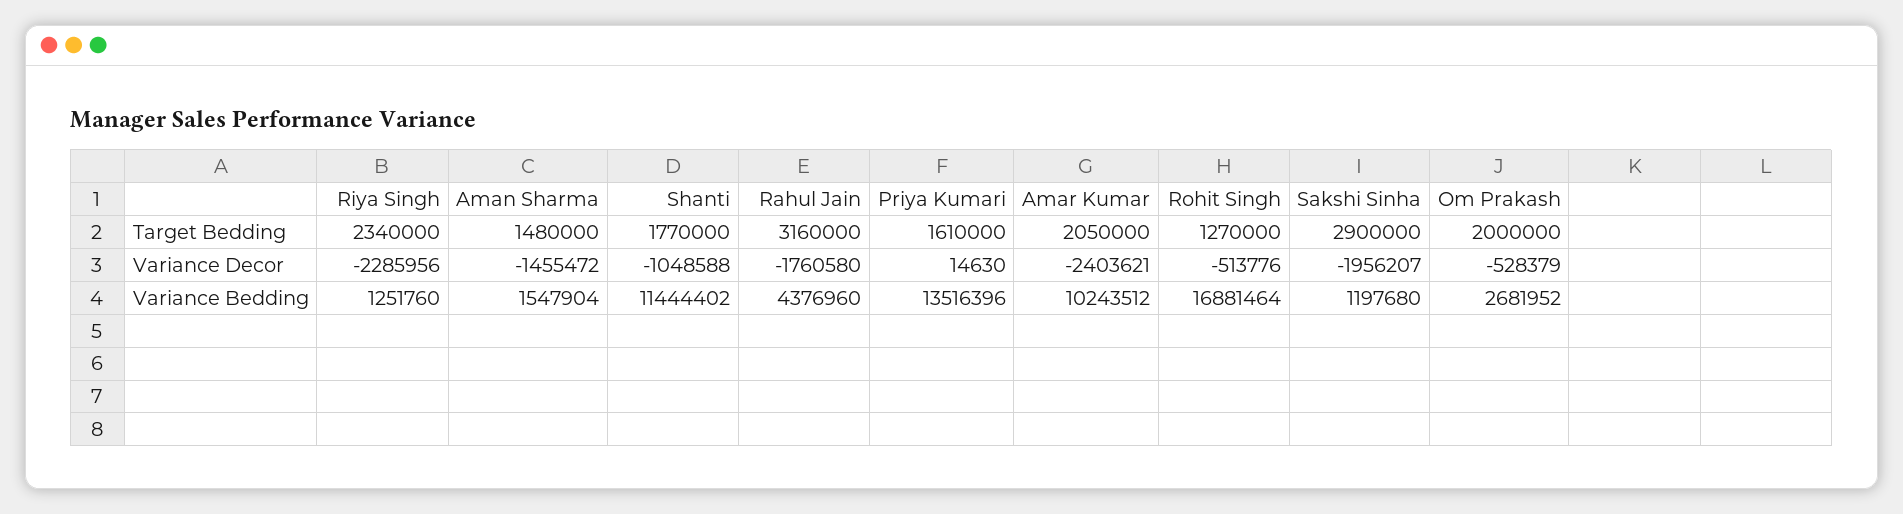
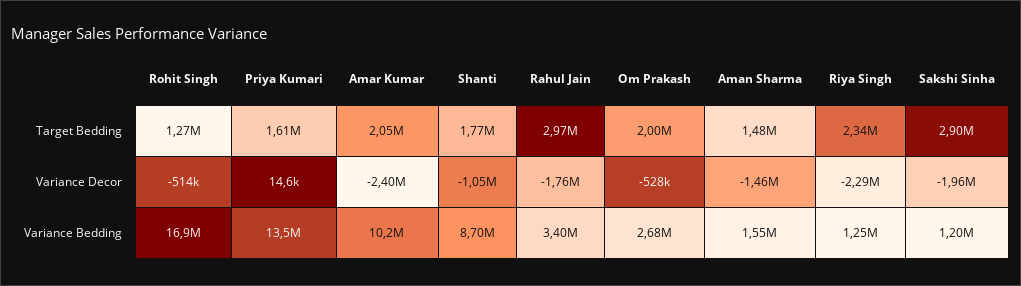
  {
    "Riya Singh": {
      "Target Bedding": 2340000,
      "Variance Decor": -2285956,
      "Variance Bedding": 1251760
    },
    "Aman Sharma": {
      "Target Bedding": 1480000,
      "Variance Decor": -1455472,
      "Variance Bedding": 1547904
    },
    "Shanti": {
      "Target Bedding": 1770000,
      "Variance Decor": -1048588,
-     "Variance Bedding": 11444402
+     "Variance Bedding": 8700000
    },
    "Rahul Jain": {
-     "Target Bedding": 3160000,
+     "Target Bedding": 2970000,
      "Variance Decor": -1760580,
-     "Variance Bedding": 4376960
+     "Variance Bedding": 3400000
    },
    "Priya Kumari": {
      "Target Bedding": 1610000,
      "Variance Decor": 14630,
      "Variance Bedding": 13516396
    },
    "Amar Kumar": {
      "Target Bedding": 2050000,
      "Variance Decor": -2403621,
      "Variance Bedding": 10243512
    },
    "Rohit Singh": {
      "Target Bedding": 1270000,
      "Variance Decor": -513776,
      "Variance Bedding": 16881464
    },
    "Sakshi Sinha": {
      "Target Bedding": 2900000,
      "Variance Decor": -1956207,
      "Variance Bedding": 1197680
    },
    "Om Prakash": {
      "Target Bedding": 2000000,
      "Variance Decor": -528379,
      "Variance Bedding": 2681952
    }
  }

